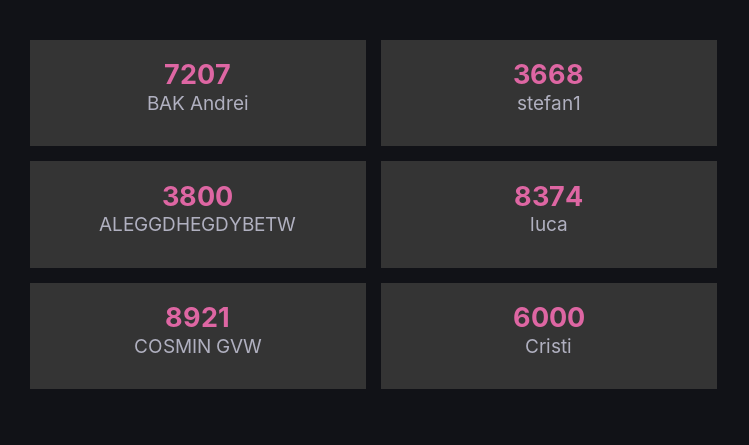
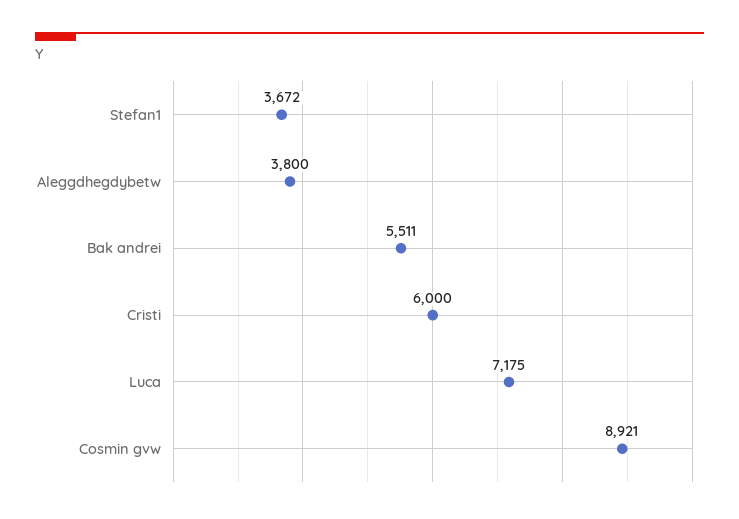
  {
-   "BAK Andrei": 7207,
+   "BAK Andrei": 5511,
-   "stefan1": 3668,
+   "stefan1": 3672,
    "ALEGGDHEGDYBETW": 3800,
-   "luca": 8374,
+   "luca": 7175,
    "COSMIN GVW": 8921,
    "Cristi": 6000
  }

